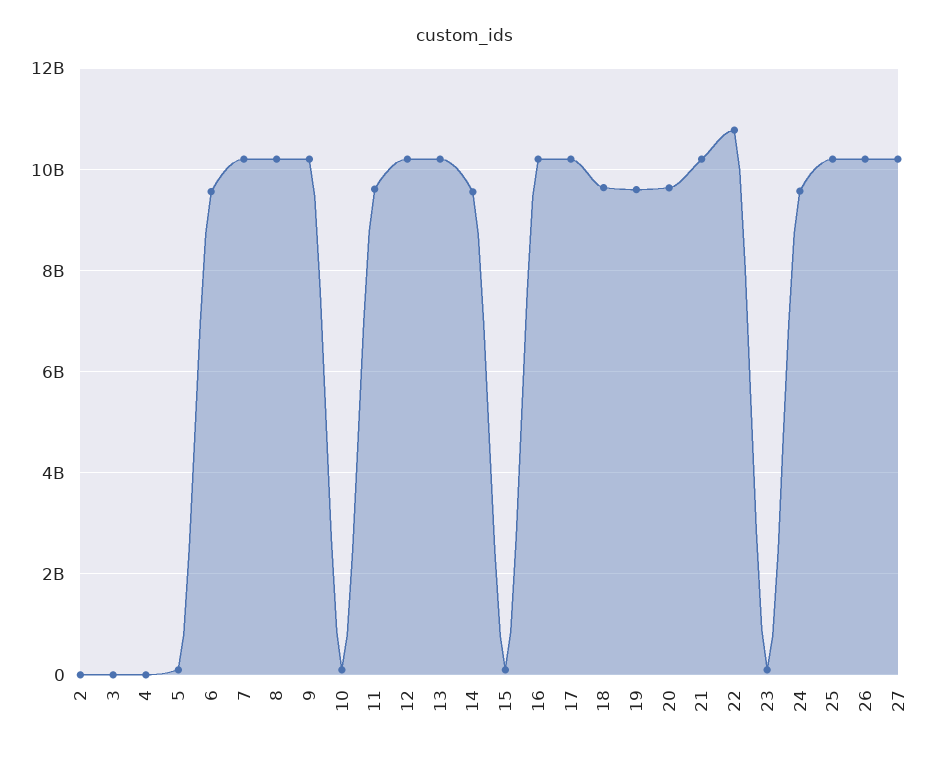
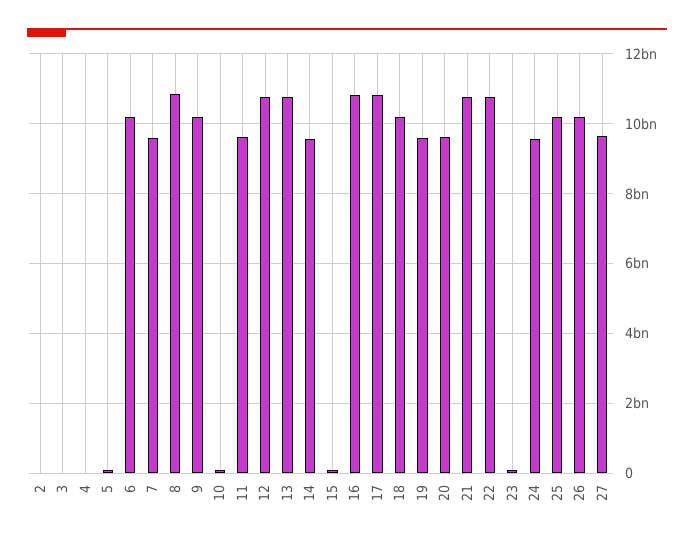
  {
    "2": 0,
    "3": 0,
    "4": 0,
    "5": 200000000,
-   "6": 9600000000,
+   "6": 10200000000,
-   "7": 10200000000,
+   "7": 9600000000,
-   "8": 10200000000,
+   "8": 10800000000,
    "9": 10200000000,
    "10": 200000000,
    "11": 9600000000,
-   "12": 10200000000,
+   "12": 10800000000,
-   "13": 10200000000,
+   "13": 10800000000,
    "14": 9600000000,
    "15": 200000000,
-   "16": 10200000000,
+   "16": 10800000000,
-   "17": 10200000000,
+   "17": 10800000000,
-   "18": 9600000000,
+   "18": 10200000000,
    "19": 9600000000,
    "20": 9600000000,
-   "21": 10200000000,
+   "21": 10800000000,
    "22": 10800000000,
    "23": 200000000,
    "24": 9600000000,
    "25": 10200000000,
    "26": 10200000000,
-   "27": 10200000000
+   "27": 9600000000
  }

